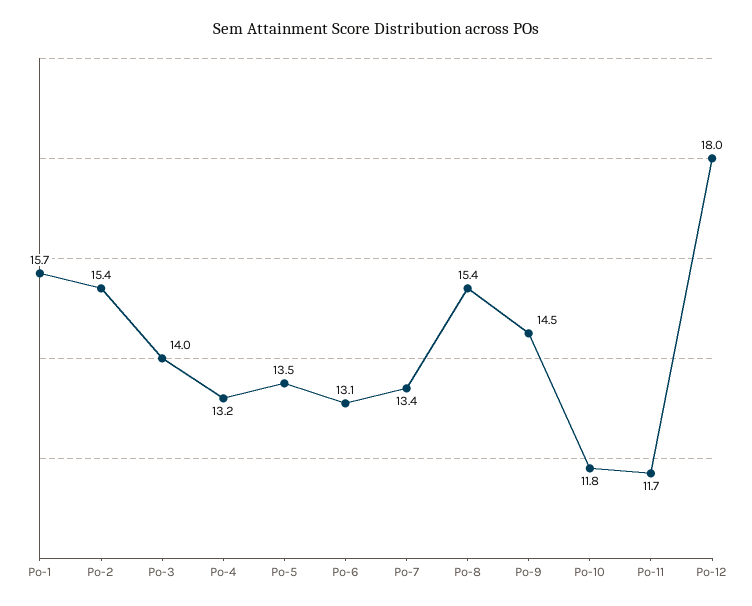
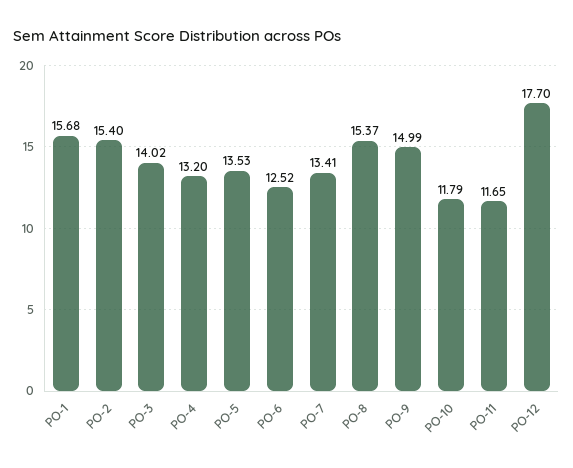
  {
    "Po-1": 15.68,
    "Po-2": 15.4,
    "Po-3": 14.02,
    "Po-4": 13.2,
    "Po-5": 13.53,
-   "Po-6": 13.1,
+   "Po-6": 12.52,
    "Po-7": 13.41,
    "Po-8": 15.37,
-   "Po-9": 14.5,
+   "Po-9": 14.99,
    "Po-10": 11.79,
    "Po-11": 11.65,
-   "Po-12": 18
+   "Po-12": 17.7
  }

